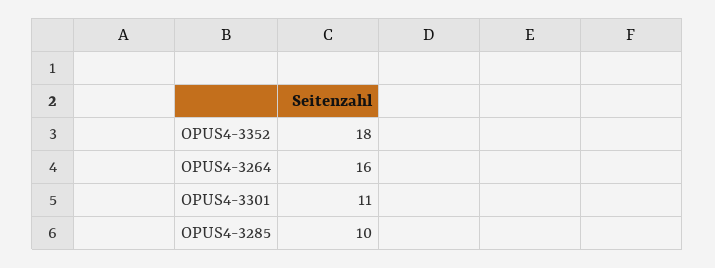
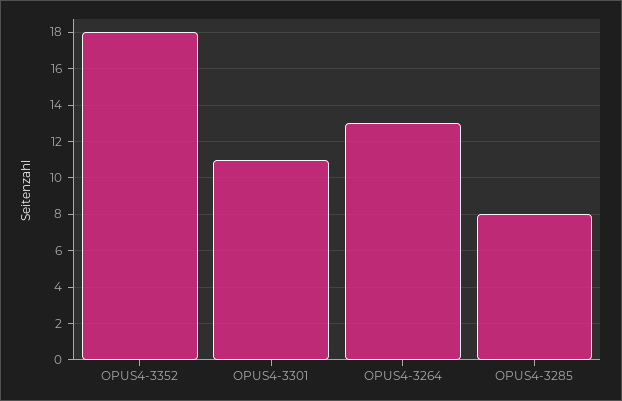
  {
    "OPUS4-3352": 18,
-   "OPUS4-3264": 16,
+   "OPUS4-3264": 13,
    "OPUS4-3301": 11,
-   "OPUS4-3285": 10
+   "OPUS4-3285": 8
  }

